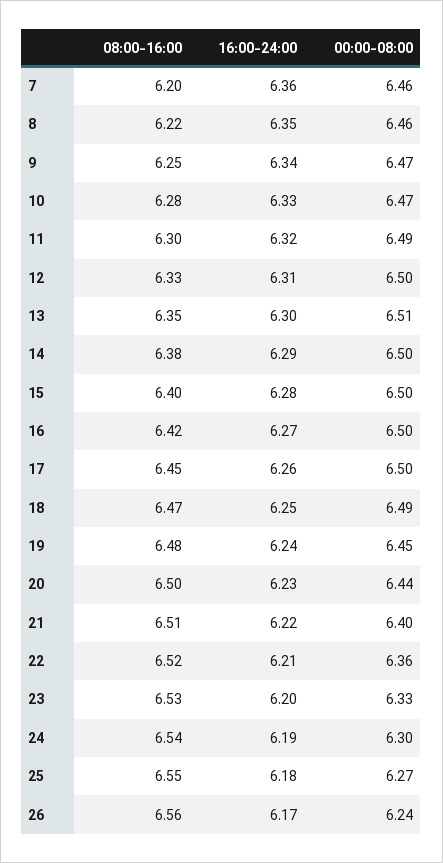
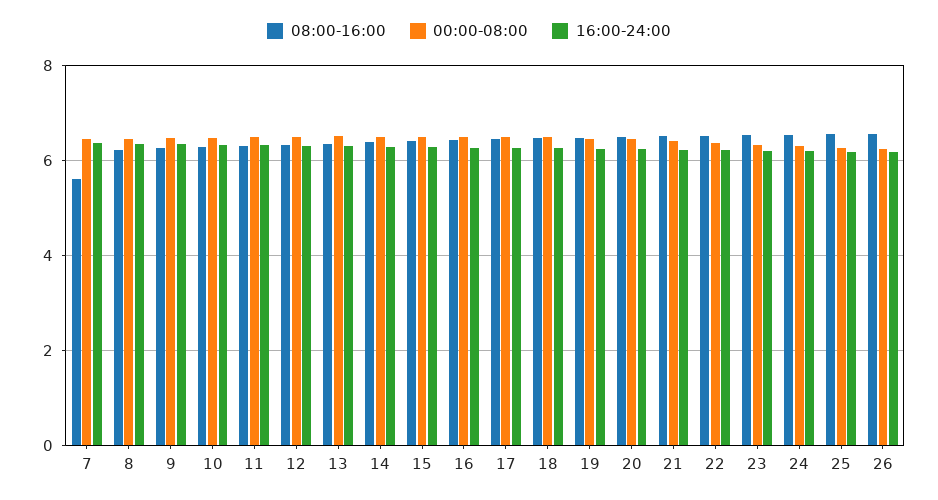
  {
    "08:00-16:00": {
-     "7": 6.2,
+     "7": 5.6,
      "8": 6.22,
      "9": 6.25,
      "10": 6.28,
      "11": 6.3,
      "12": 6.33,
      "13": 6.35,
      "14": 6.38,
      "15": 6.4,
      "16": 6.42,
      "17": 6.45,
      "18": 6.47,
      "19": 6.48,
      "20": 6.5,
      "21": 6.51,
      "22": 6.52,
      "23": 6.53,
      "24": 6.54,
      "25": 6.55,
      "26": 6.56
    },
    "16:00-24:00": {
      "7": 6.36,
      "8": 6.35,
      "9": 6.34,
      "10": 6.33,
      "11": 6.32,
      "12": 6.31,
      "13": 6.3,
      "14": 6.29,
      "15": 6.28,
      "16": 6.27,
      "17": 6.26,
      "18": 6.25,
      "19": 6.24,
      "20": 6.23,
      "21": 6.22,
      "22": 6.21,
      "23": 6.2,
      "24": 6.19,
      "25": 6.18,
      "26": 6.17
    },
    "00:00-08:00": {
      "7": 6.46,
      "8": 6.46,
      "9": 6.47,
      "10": 6.47,
      "11": 6.49,
      "12": 6.5,
      "13": 6.51,
      "14": 6.5,
      "15": 6.5,
      "16": 6.5,
      "17": 6.5,
      "18": 6.49,
      "19": 6.45,
      "20": 6.44,
      "21": 6.4,
      "22": 6.36,
      "23": 6.33,
      "24": 6.3,
      "25": 6.27,
      "26": 6.24
    }
  }

